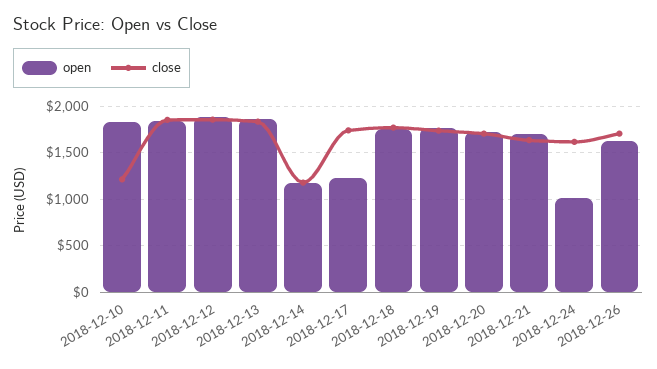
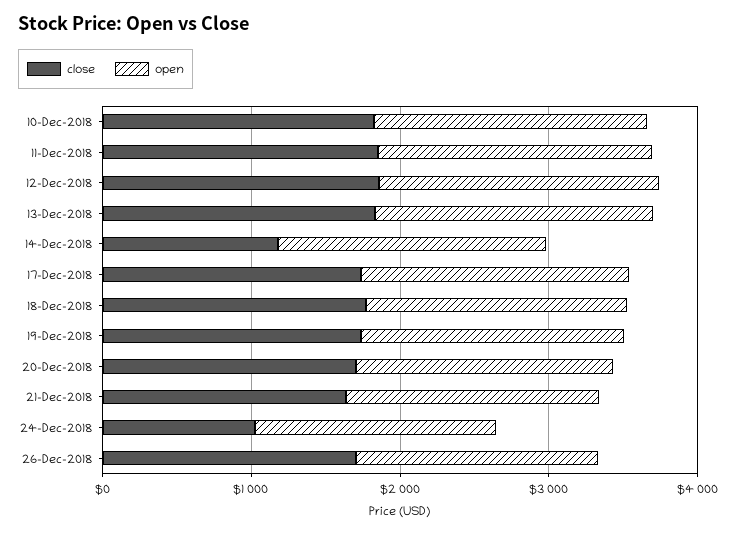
  {
    "open": {
      "2018-12-10": 1800,
      "2018-12-11": 1800,
      "2018-12-12": 1900,
      "2018-12-13": 1900,
-     "2018-12-14": 1200,
+     "2018-12-14": 1800,
-     "2018-12-17": 1200,
+     "2018-12-17": 1800,
      "2018-12-18": 1800,
      "2018-12-19": 1800,
      "2018-12-20": 1700,
      "2018-12-21": 1700,
-     "2018-12-24": 1000,
+     "2018-12-24": 1600,
      "2018-12-26": 1600
    },
    "close": {
-     "2018-12-10": 1200,
+     "2018-12-10": 1800,
      "2018-12-11": 1900,
      "2018-12-12": 1900,
      "2018-12-13": 1800,
      "2018-12-14": 1200,
      "2018-12-17": 1700,
      "2018-12-18": 1800,
      "2018-12-19": 1700,
      "2018-12-20": 1700,
      "2018-12-21": 1600,
-     "2018-12-24": 1600,
+     "2018-12-24": 1000,
      "2018-12-26": 1700
    }
  }

